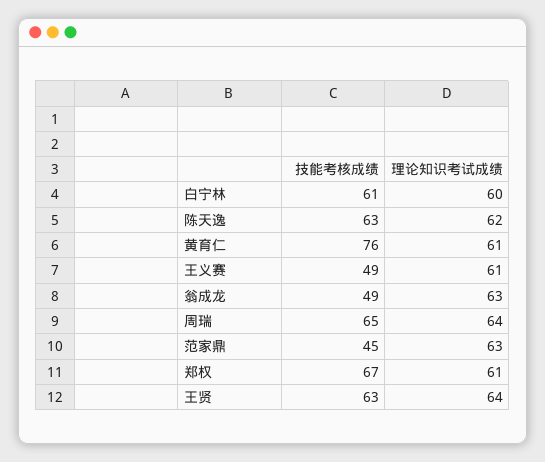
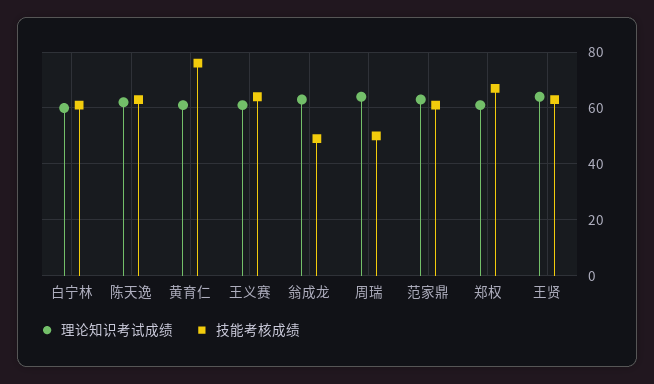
  {
    "技能考核成绩": {
      "白宁林": 61,
      "陈天逸": 63,
      "黄育仁": 76,
-     "王义赛": 49,
+     "王义赛": 65,
      "翁成龙": 49,
-     "周瑞": 65,
+     "周瑞": 50,
-     "范家鼎": 45,
+     "范家鼎": 60,
      "郑权": 67,
      "王贤": 63
    },
    "理论知识考试成绩": {
      "白宁林": 60,
      "陈天逸": 62,
      "黄育仁": 61,
      "王义赛": 61,
      "翁成龙": 63,
      "周瑞": 64,
      "范家鼎": 63,
      "郑权": 61,
      "王贤": 64
    }
  }

